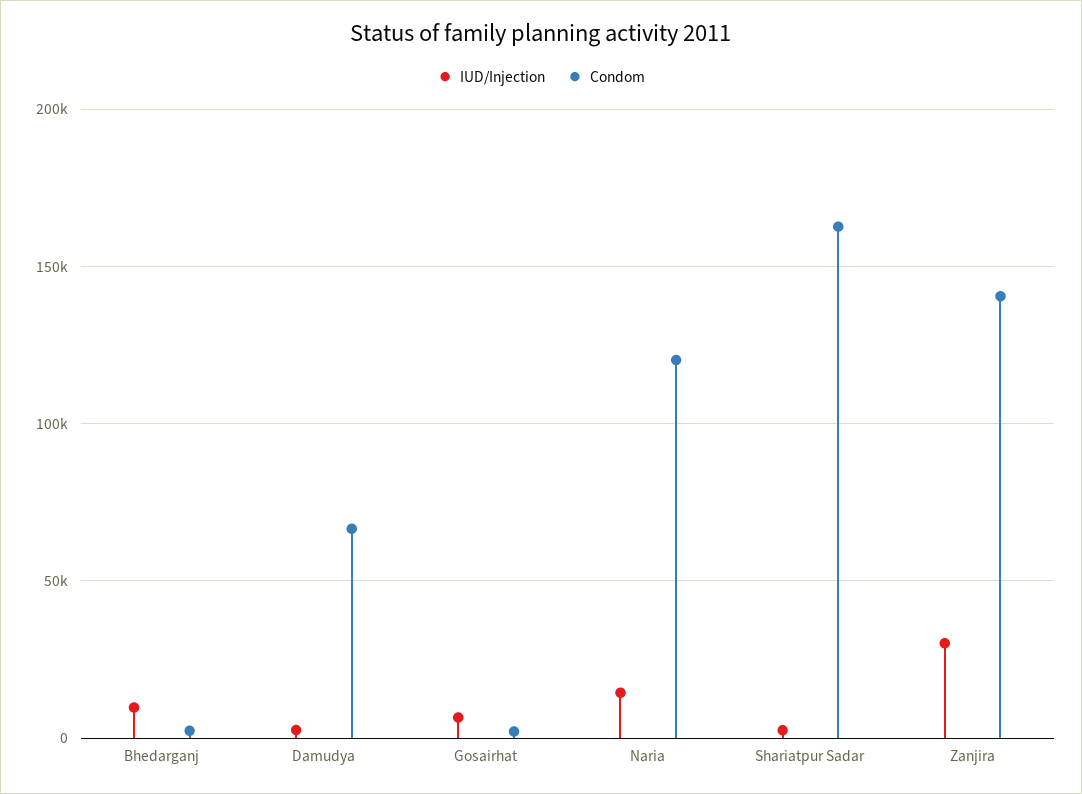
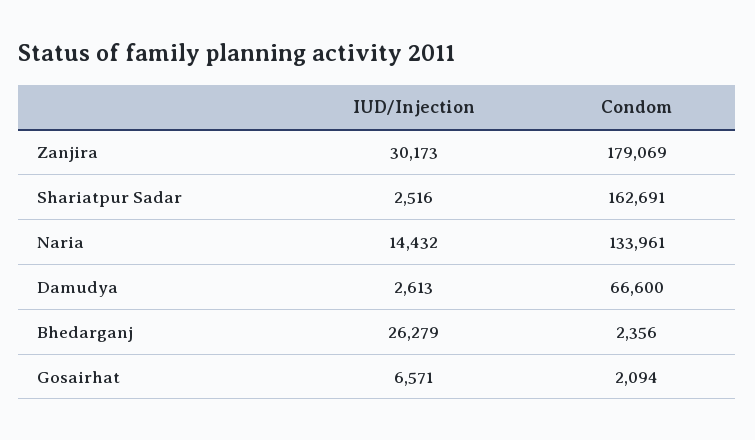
  {
    "IUD/Injection": {
-     "Bhedarganj": 10000,
+     "Bhedarganj": 26279,
      "Damudya": 2613,
      "Gosairhat": 6571,
      "Naria": 14432,
      "Shariatpur Sadar": 2516,
      "Zanjira": 30173
    },
    "Condom": {
      "Bhedarganj": 2356,
      "Damudya": 66600,
      "Gosairhat": 2094,
-     "Naria": 120000,
+     "Naria": 133961,
      "Shariatpur Sadar": 162691,
-     "Zanjira": 140000
+     "Zanjira": 179069
    }
  }

